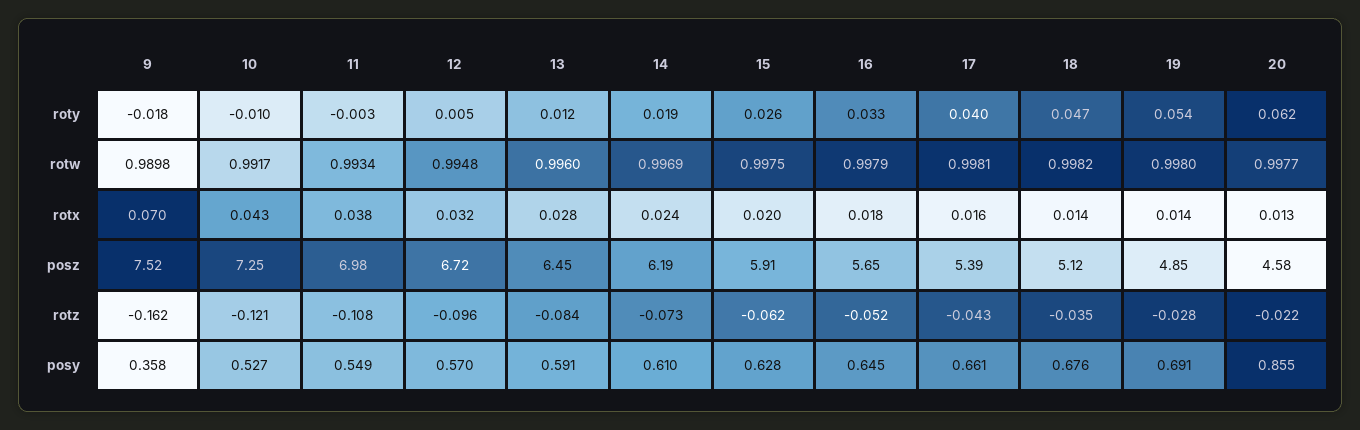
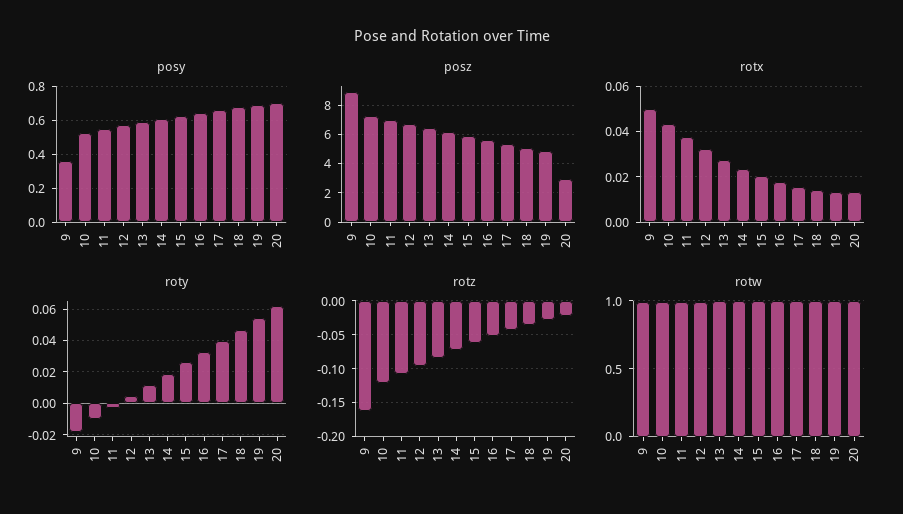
  {
    "roty": {
      "9": -0.018,
      "10": -0.01,
      "11": -0.003,
      "12": 0.005,
      "13": 0.012,
      "14": 0.019,
      "15": 0.026,
      "16": 0.033,
      "17": 0.04,
      "18": 0.047,
      "19": 0.054,
      "20": 0.062
    },
    "rotw": {
      "9": 0.9898,
      "10": 0.9917,
      "11": 0.9934,
      "12": 0.9948,
      "13": 0.996,
      "14": 0.9969,
      "15": 0.9975,
      "16": 0.9979,
      "17": 0.9981,
      "18": 0.9982,
      "19": 0.998,
      "20": 0.9977
    },
    "rotx": {
-     "9": 0.07,
+     "9": 0.05,
      "10": 0.043,
      "11": 0.038,
      "12": 0.032,
      "13": 0.028,
      "14": 0.024,
      "15": 0.02,
      "16": 0.018,
      "17": 0.016,
      "18": 0.014,
      "19": 0.014,
      "20": 0.013
    },
    "posz": {
-     "9": 7.52,
+     "9": 9,
      "10": 7.25,
      "11": 6.98,
      "12": 6.72,
      "13": 6.45,
      "14": 6.19,
      "15": 5.91,
      "16": 5.65,
      "17": 5.39,
      "18": 5.12,
      "19": 4.85,
-     "20": 4.58
+     "20": 3
    },
    "rotz": {
      "9": -0.162,
      "10": -0.121,
      "11": -0.108,
      "12": -0.096,
      "13": -0.084,
      "14": -0.073,
      "15": -0.062,
      "16": -0.052,
      "17": -0.043,
      "18": -0.035,
      "19": -0.028,
      "20": -0.022
    },
    "posy": {
      "9": 0.358,
      "10": 0.527,
      "11": 0.549,
      "12": 0.57,
      "13": 0.591,
      "14": 0.61,
      "15": 0.628,
      "16": 0.645,
      "17": 0.661,
      "18": 0.676,
      "19": 0.691,
-     "20": 0.855
+     "20": 0.7
    }
  }

